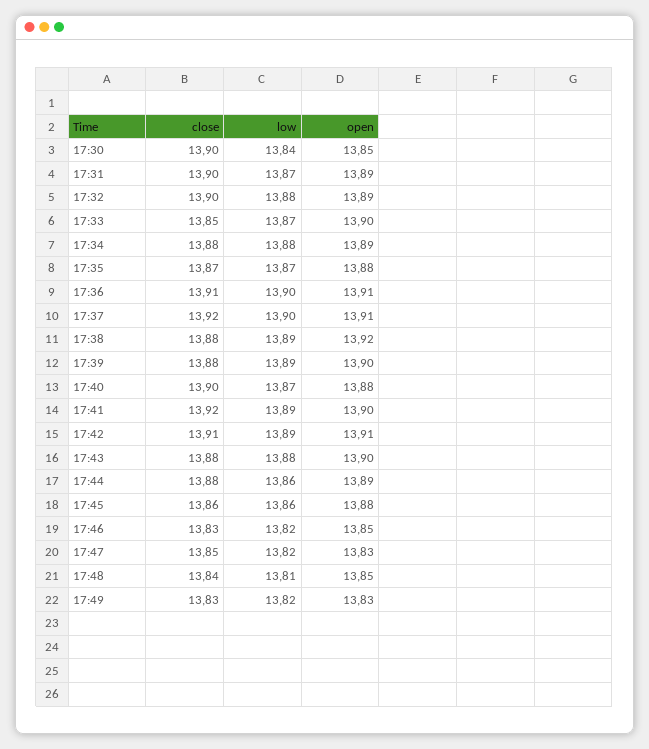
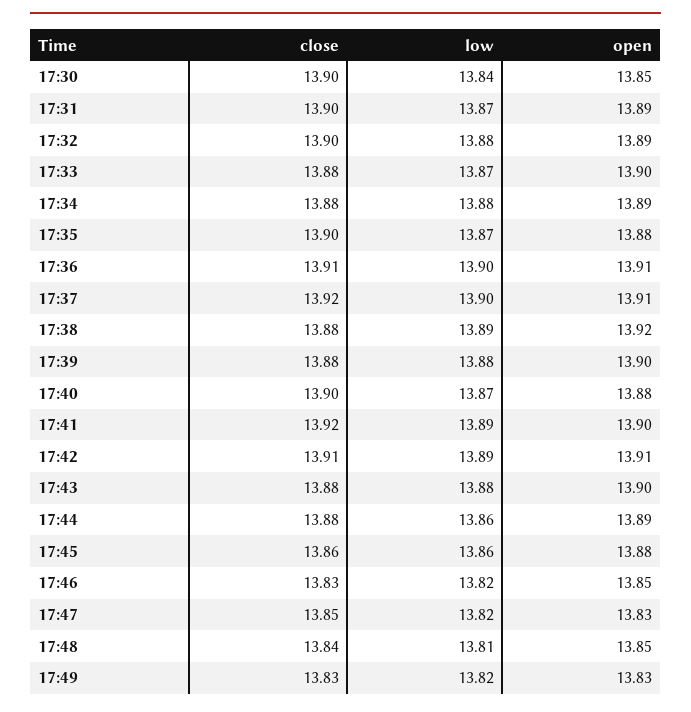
  {
    "close": {
      "17:30": 13.9,
      "17:31": 13.9,
      "17:32": 13.9,
-     "17:33": 13.85,
+     "17:33": 13.88,
      "17:34": 13.88,
-     "17:35": 13.87,
+     "17:35": 13.9,
      "17:36": 13.91,
      "17:37": 13.92,
      "17:38": 13.88,
      "17:39": 13.88,
      "17:40": 13.9,
      "17:41": 13.92,
      "17:42": 13.91,
      "17:43": 13.88,
      "17:44": 13.88,
      "17:45": 13.86,
      "17:46": 13.83,
      "17:47": 13.85,
      "17:48": 13.84,
      "17:49": 13.83
    },
    "low": {
      "17:30": 13.84,
      "17:31": 13.87,
      "17:32": 13.88,
      "17:33": 13.87,
      "17:34": 13.88,
      "17:35": 13.87,
      "17:36": 13.9,
      "17:37": 13.9,
      "17:38": 13.89,
-     "17:39": 13.89,
+     "17:39": 13.88,
      "17:40": 13.87,
      "17:41": 13.89,
      "17:42": 13.89,
      "17:43": 13.88,
      "17:44": 13.86,
      "17:45": 13.86,
      "17:46": 13.82,
      "17:47": 13.82,
      "17:48": 13.81,
      "17:49": 13.82
    },
    "open": {
      "17:30": 13.85,
      "17:31": 13.89,
      "17:32": 13.89,
      "17:33": 13.9,
      "17:34": 13.89,
      "17:35": 13.88,
      "17:36": 13.91,
      "17:37": 13.91,
      "17:38": 13.92,
      "17:39": 13.9,
      "17:40": 13.88,
      "17:41": 13.9,
      "17:42": 13.91,
      "17:43": 13.9,
      "17:44": 13.89,
      "17:45": 13.88,
      "17:46": 13.85,
      "17:47": 13.83,
      "17:48": 13.85,
      "17:49": 13.83
    }
  }

